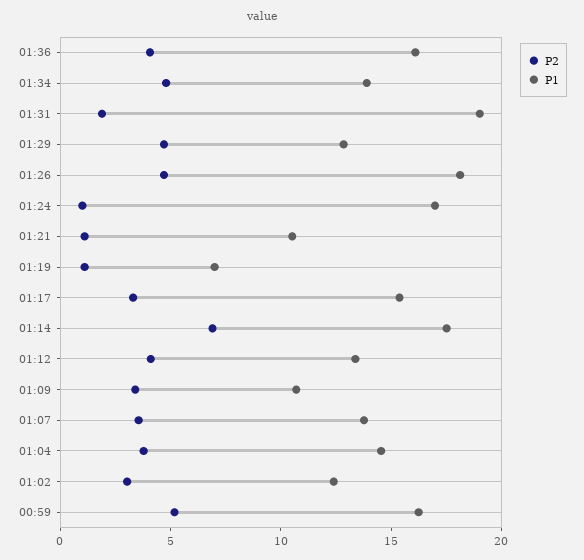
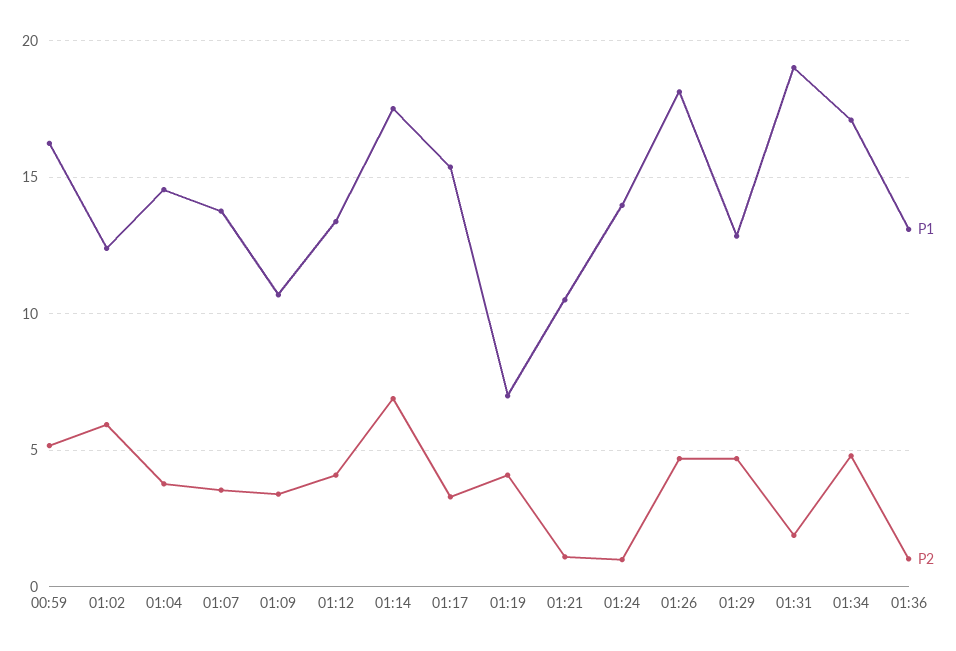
  {
    "P2": {
-     "01:36": 4,
+     "01:36": 1,
      "01:34": 5,
      "01:31": 2,
      "01:29": 4.5,
      "01:26": 4.5,
      "01:24": 1,
      "01:21": 1,
-     "01:19": 1,
+     "01:19": 4,
      "01:17": 3.5,
      "01:14": 7,
      "01:12": 4,
      "01:09": 3.5,
      "01:07": 3.5,
      "01:04": 4,
-     "01:02": 3,
+     "01:02": 6,
      "00:59": 5
    },
    "P1": {
-     "01:36": 16,
+     "01:36": 13,
-     "01:34": 14,
+     "01:34": 17,
      "01:31": 19,
      "01:29": 13,
      "01:26": 18,
-     "01:24": 17,
+     "01:24": 14,
      "01:21": 10.5,
      "01:19": 7,
      "01:17": 15.5,
      "01:14": 17.5,
      "01:12": 13.5,
      "01:09": 10.5,
      "01:07": 14,
      "01:04": 14.5,
      "01:02": 12.5,
      "00:59": 16.5
    }
  }

